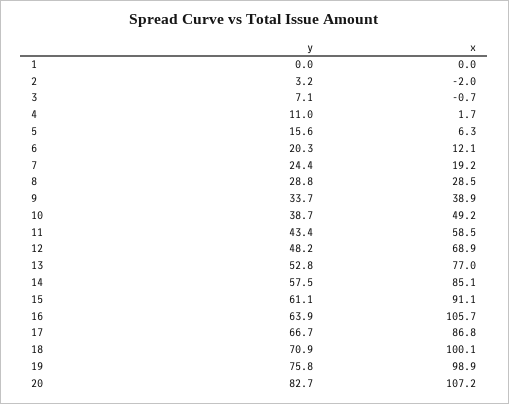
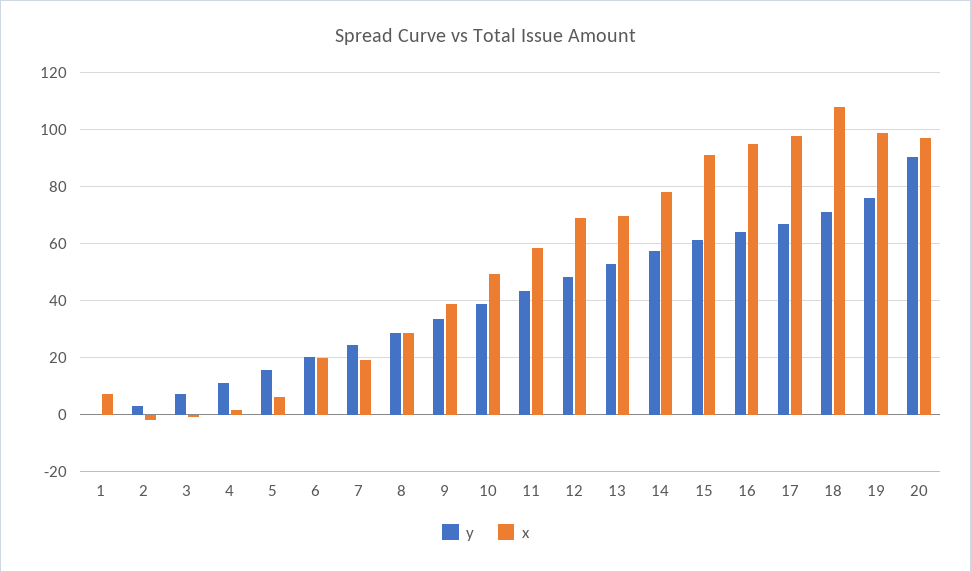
  {
    "y": {
      "1": 0,
      "2": 3.2,
      "3": 7.1,
      "4": 11,
      "5": 15.6,
      "6": 20.3,
      "7": 24.4,
      "8": 28.8,
      "9": 33.7,
      "10": 38.7,
      "11": 43.4,
      "12": 48.2,
      "13": 52.8,
      "14": 57.5,
      "15": 61.1,
      "16": 63.9,
      "17": 66.7,
      "18": 70.9,
      "19": 75.8,
-     "20": 82.7
+     "20": 90
    },
    "x": {
-     "1": 0,
+     "1": 7.5,
      "2": -2,
      "3": -0.7,
      "4": 1.7,
      "5": 6.3,
-     "6": 12.1,
+     "6": 20,
      "7": 19.2,
      "8": 28.5,
      "9": 38.9,
      "10": 49.2,
      "11": 58.5,
      "12": 68.9,
-     "13": 77,
+     "13": 70,
-     "14": 85.1,
+     "14": 77.5,
      "15": 91.1,
-     "16": 105.7,
+     "16": 95,
-     "17": 86.8,
+     "17": 97.5,
-     "18": 100.1,
+     "18": 107.5,
      "19": 98.9,
-     "20": 107.2
+     "20": 97.5
    }
  }

